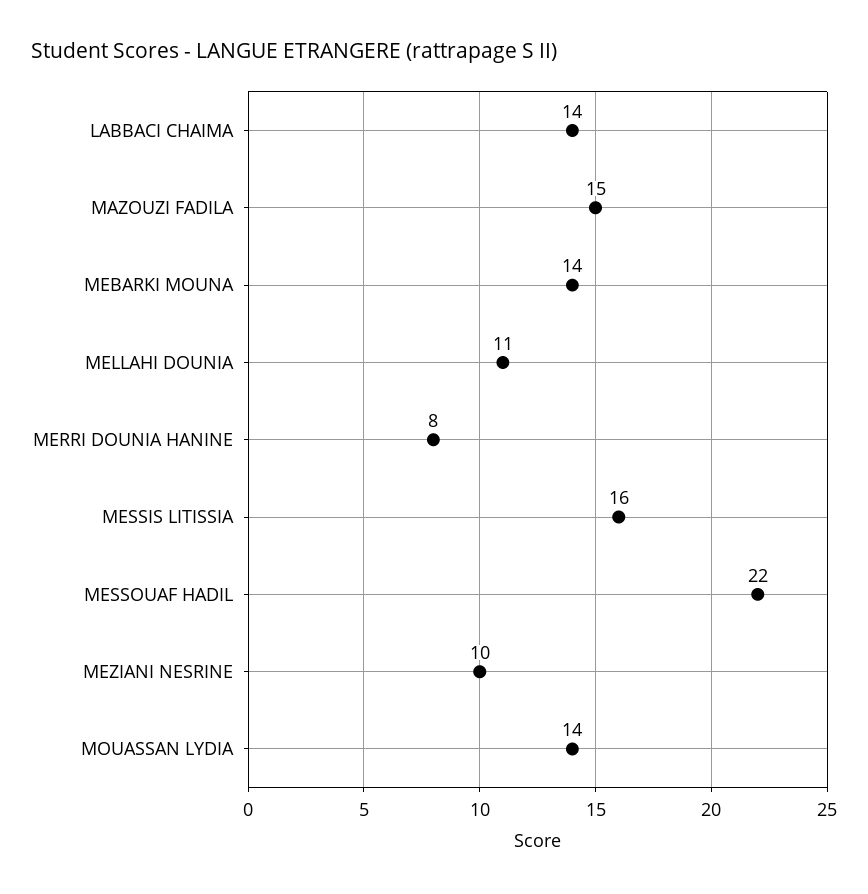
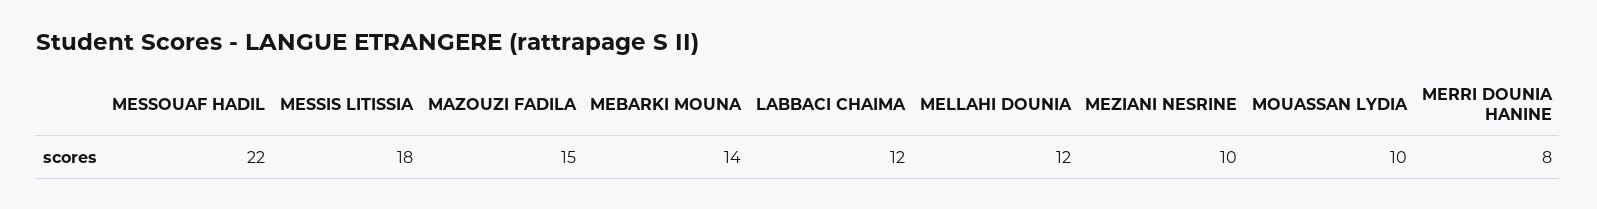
  {
-   "LABBACI CHAIMA": 14,
+   "LABBACI CHAIMA": 12,
    "MAZOUZI FADILA": 15,
    "MEBARKI MOUNA": 14,
-   "MELLAHI DOUNIA": 11,
+   "MELLAHI DOUNIA": 12,
    "MERRI DOUNIA HANINE": 8,
-   "MESSIS LITISSIA": 16,
+   "MESSIS LITISSIA": 18,
    "MESSOUAF HADIL": 22,
    "MEZIANI NESRINE": 10,
-   "MOUASSAN LYDIA": 14
+   "MOUASSAN LYDIA": 10
  }

